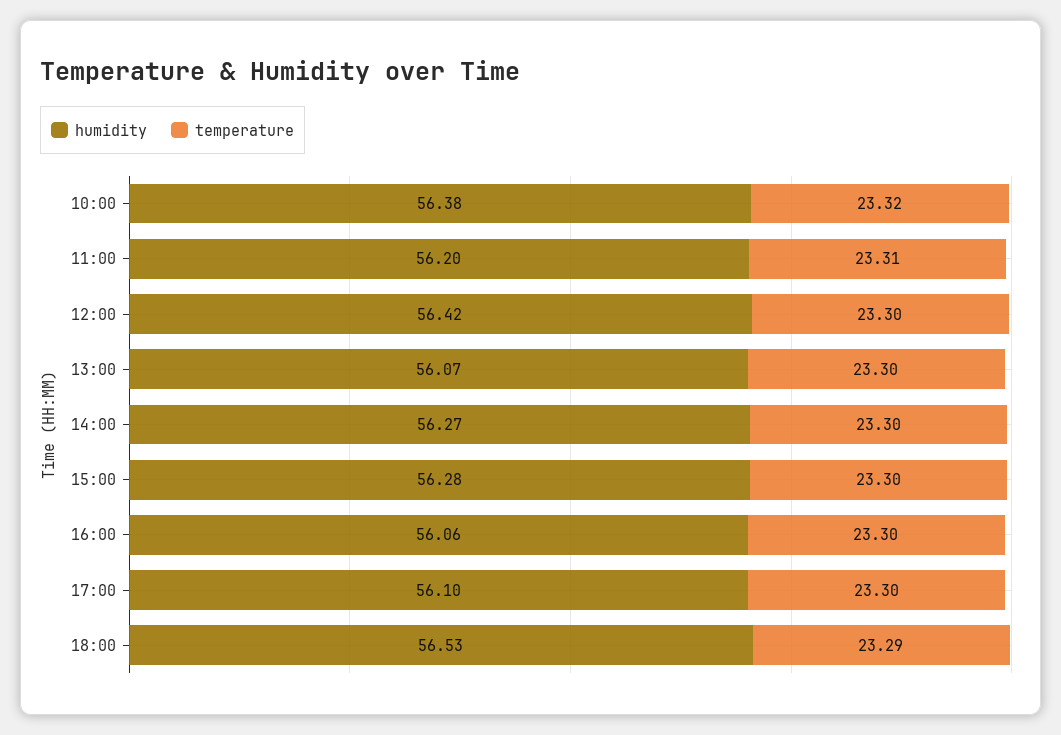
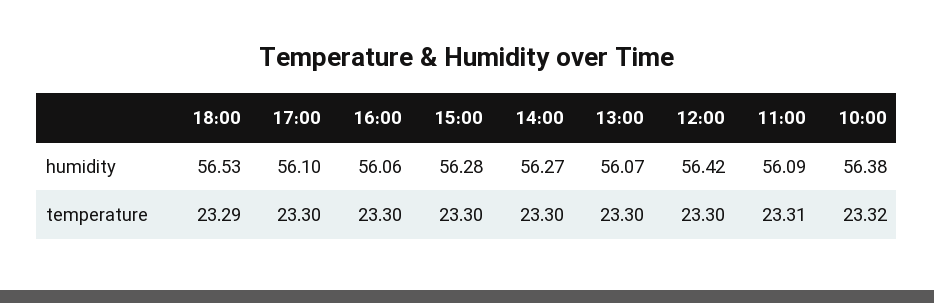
  {
    "humidity": {
      "10:00": 56.38,
-     "11:00": 56.2,
+     "11:00": 56.09,
      "12:00": 56.42,
      "13:00": 56.07,
      "14:00": 56.27,
      "15:00": 56.28,
      "16:00": 56.06,
      "17:00": 56.1,
      "18:00": 56.53
    },
    "temperature": {
      "10:00": 23.32,
      "11:00": 23.31,
      "12:00": 23.3,
      "13:00": 23.3,
      "14:00": 23.3,
      "15:00": 23.3,
      "16:00": 23.3,
      "17:00": 23.3,
      "18:00": 23.29
    }
  }

